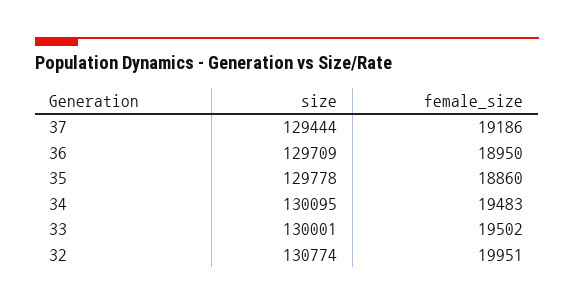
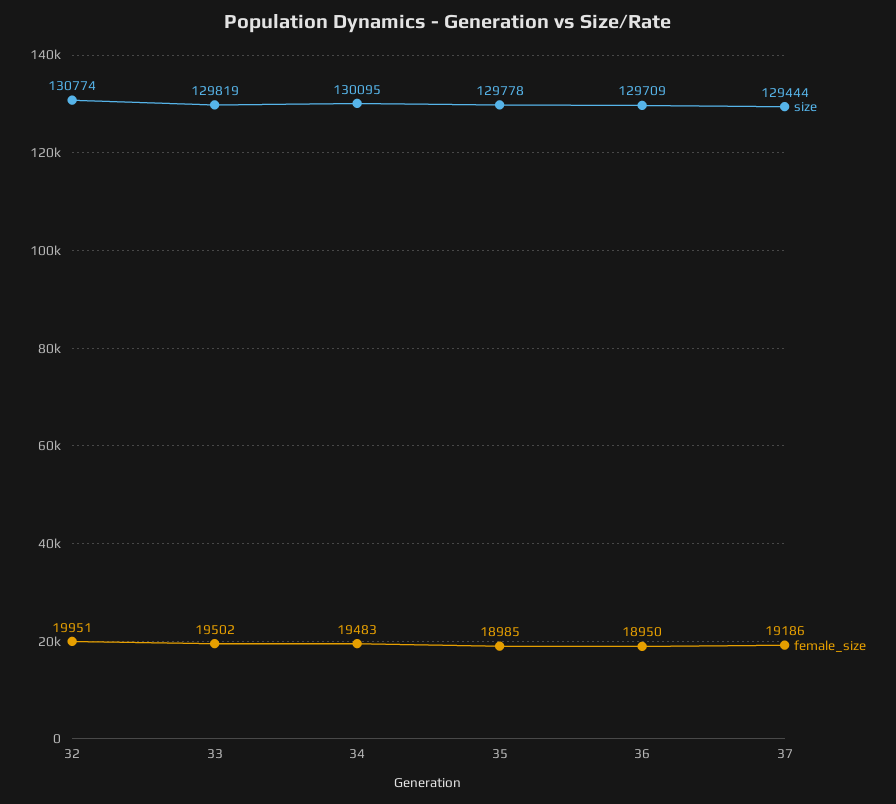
  {
    "size": {
      "37": 129444,
      "36": 129709,
      "35": 129778,
      "34": 130095,
-     "33": 130001,
+     "33": 129819,
      "32": 130774
    },
    "female_size": {
      "37": 19186,
      "36": 18950,
-     "35": 18860,
+     "35": 18985,
      "34": 19483,
      "33": 19502,
      "32": 19951
    }
  }

